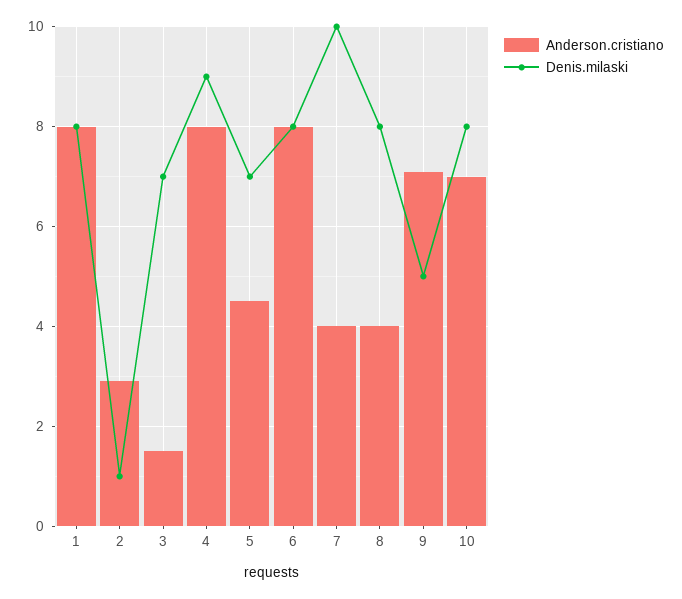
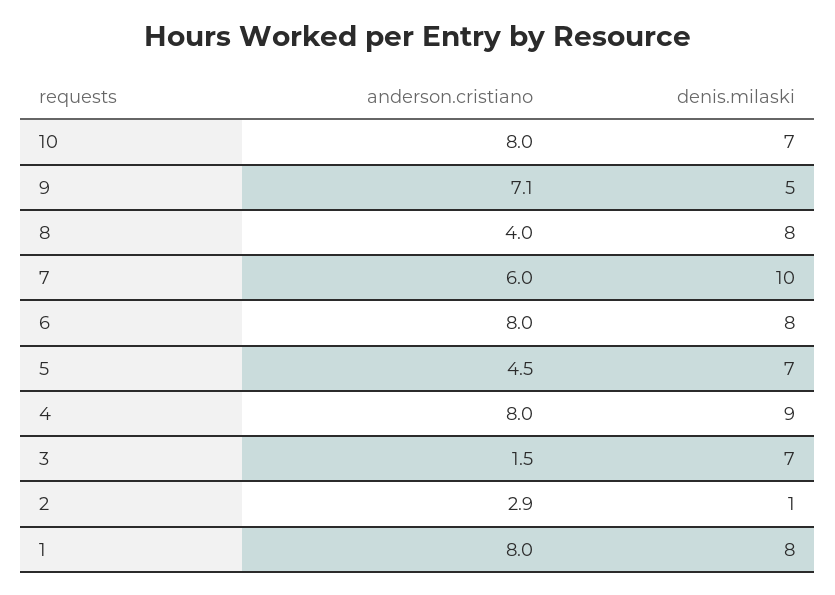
  {
    "Anderson.cristiano": {
      "1": 8,
      "2": 2.9,
      "3": 1.5,
      "4": 8,
      "5": 4.5,
      "6": 8,
-     "7": 4,
+     "7": 6,
      "8": 4,
      "9": 7.1,
-     "10": 7
+     "10": 8
    },
    "Denis.milaski": {
      "1": 8,
      "2": 1,
      "3": 7,
      "4": 9,
      "5": 7,
      "6": 8,
      "7": 10,
      "8": 8,
      "9": 5,
-     "10": 8
+     "10": 7
    }
  }

